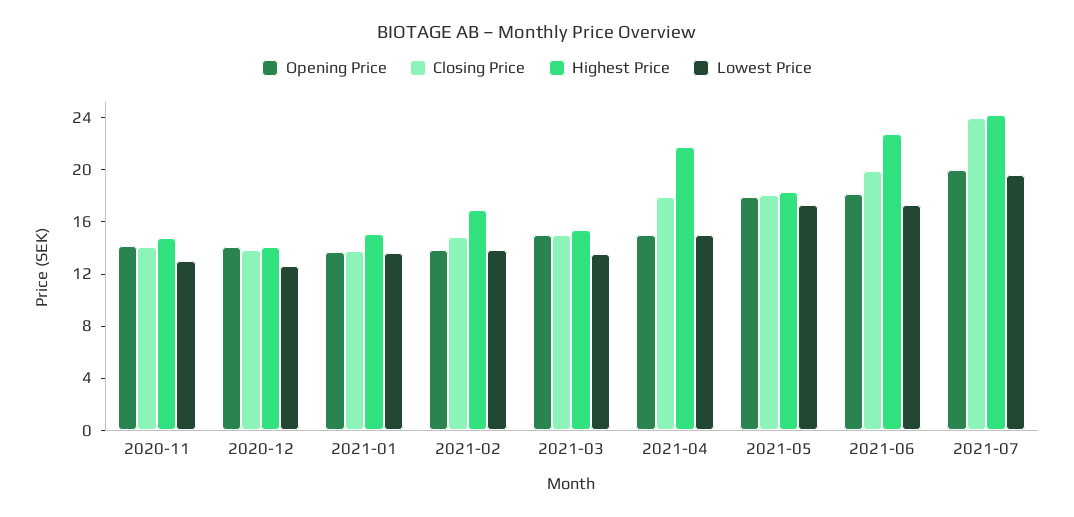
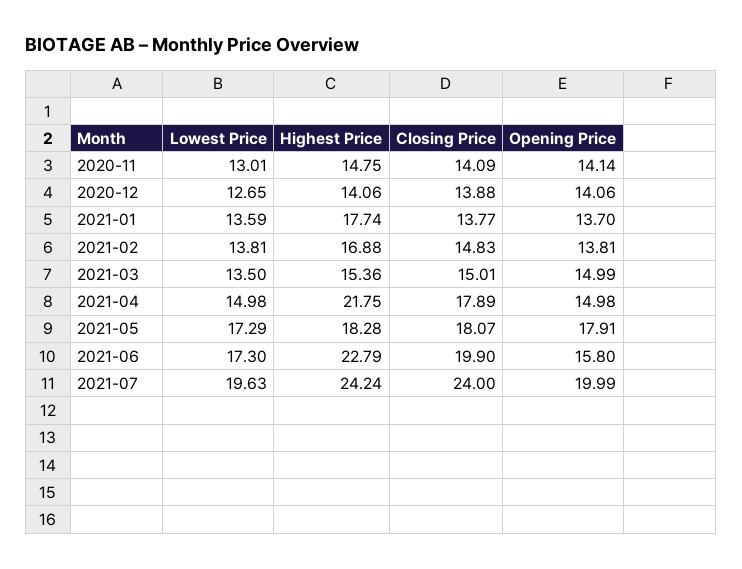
  {
    "Opening Price": {
      "2020-11": 14.14,
      "2020-12": 14.06,
      "2021-01": 13.7,
      "2021-02": 13.81,
      "2021-03": 14.99,
      "2021-04": 14.98,
      "2021-05": 17.91,
-     "2021-06": 18,
+     "2021-06": 15.8,
      "2021-07": 19.99
    },
    "Closing Price": {
      "2020-11": 14.09,
      "2020-12": 13.88,
      "2021-01": 13.77,
      "2021-02": 14.83,
      "2021-03": 15.01,
      "2021-04": 17.89,
      "2021-05": 18.07,
      "2021-06": 19.9,
      "2021-07": 24
    },
    "Highest Price": {
      "2020-11": 14.75,
      "2020-12": 14.06,
-     "2021-01": 15,
+     "2021-01": 17.74,
      "2021-02": 16.88,
      "2021-03": 15.36,
      "2021-04": 21.75,
      "2021-05": 18.28,
      "2021-06": 22.79,
      "2021-07": 24.24
    },
    "Lowest Price": {
      "2020-11": 13.01,
      "2020-12": 12.65,
      "2021-01": 13.59,
      "2021-02": 13.81,
      "2021-03": 13.5,
      "2021-04": 14.98,
      "2021-05": 17.29,
      "2021-06": 17.3,
      "2021-07": 19.63
    }
  }

